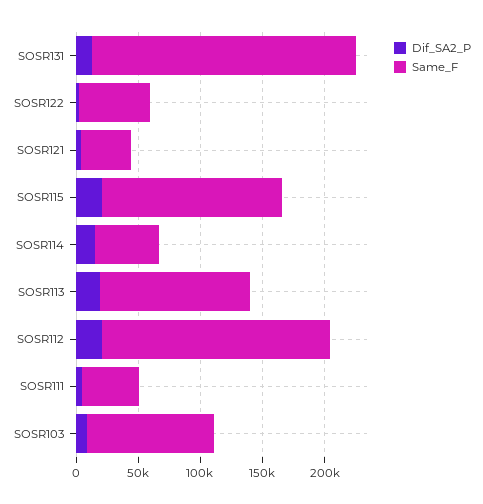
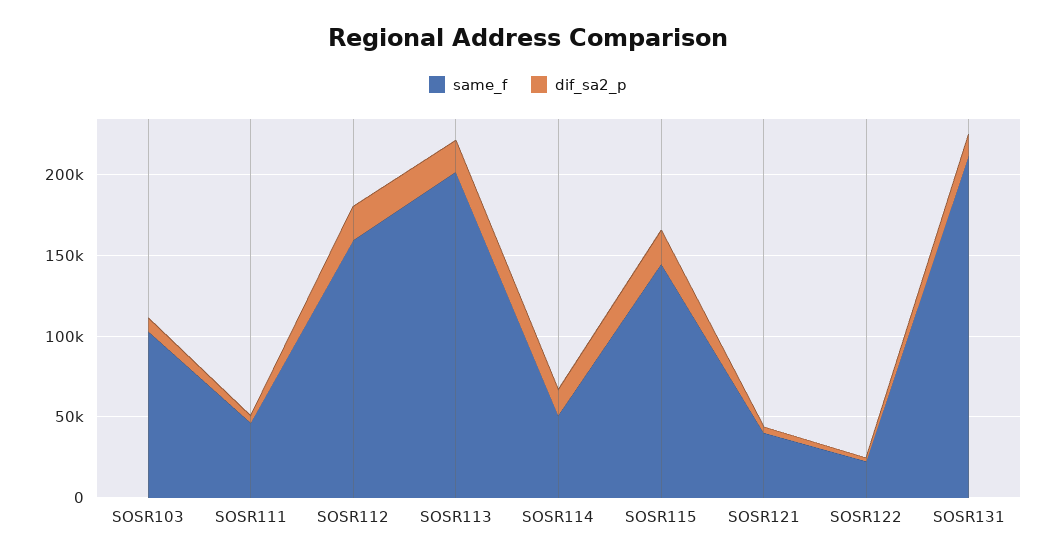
  {
    "Dif_SA2_P": {
      "SOSR131": 10000,
      "SOSR122": 0,
      "SOSR121": 0,
      "SOSR115": 20000,
      "SOSR114": 20000,
      "SOSR113": 20000,
      "SOSR112": 20000,
      "SOSR111": 0,
      "SOSR103": 10000
    },
    "Same_F": {
      "SOSR131": 210000,
-     "SOSR122": 60000,
+     "SOSR122": 20000,
      "SOSR121": 40000,
      "SOSR115": 140000,
      "SOSR114": 50000,
-     "SOSR113": 120000,
+     "SOSR113": 200000,
-     "SOSR112": 180000,
+     "SOSR112": 160000,
      "SOSR111": 50000,
      "SOSR103": 100000
    }
  }

